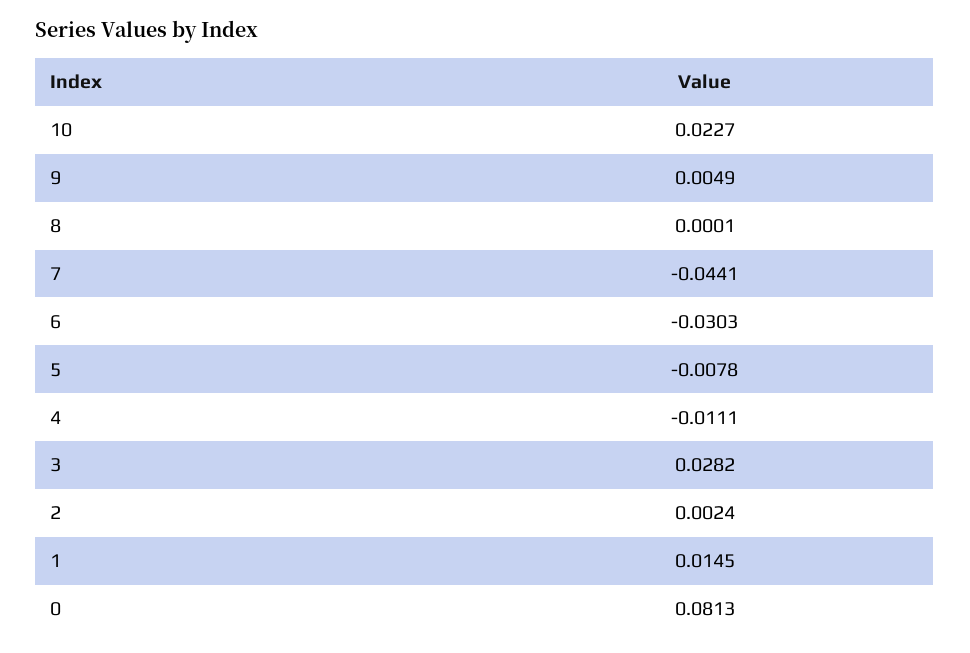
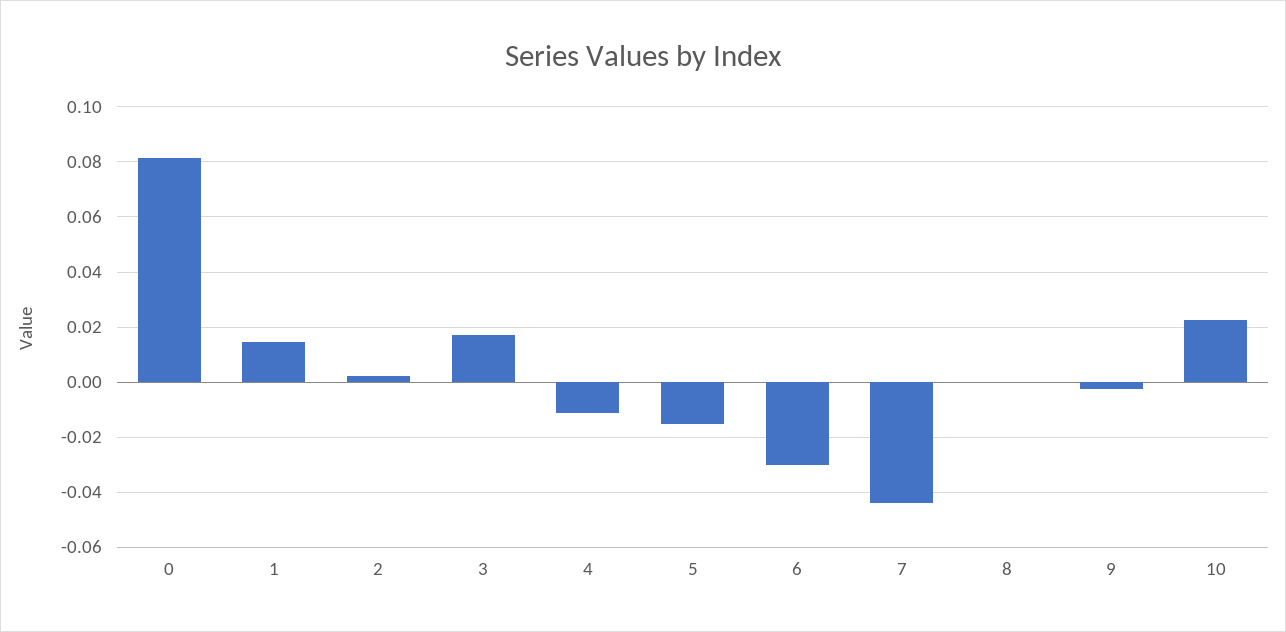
  {
    "10": 0.0227,
-   "9": 0.0049,
+   "9": -0.0025,
    "8": 0.0001,
    "7": -0.0441,
    "6": -0.0303,
-   "5": -0.0078,
+   "5": -0.015,
    "4": -0.0111,
-   "3": 0.0282,
+   "3": 0.0175,
    "2": 0.0024,
    "1": 0.0145,
    "0": 0.0813
  }

